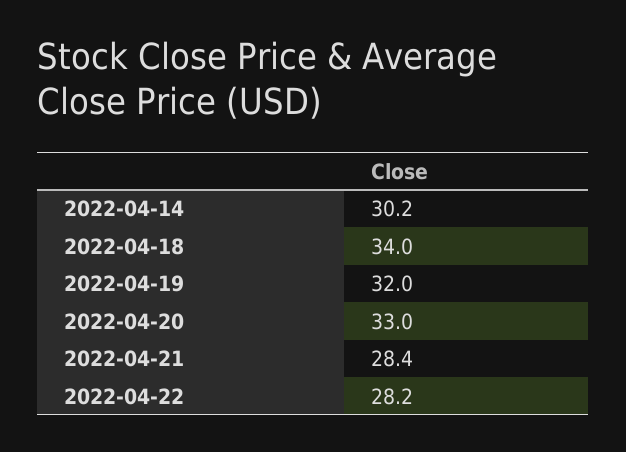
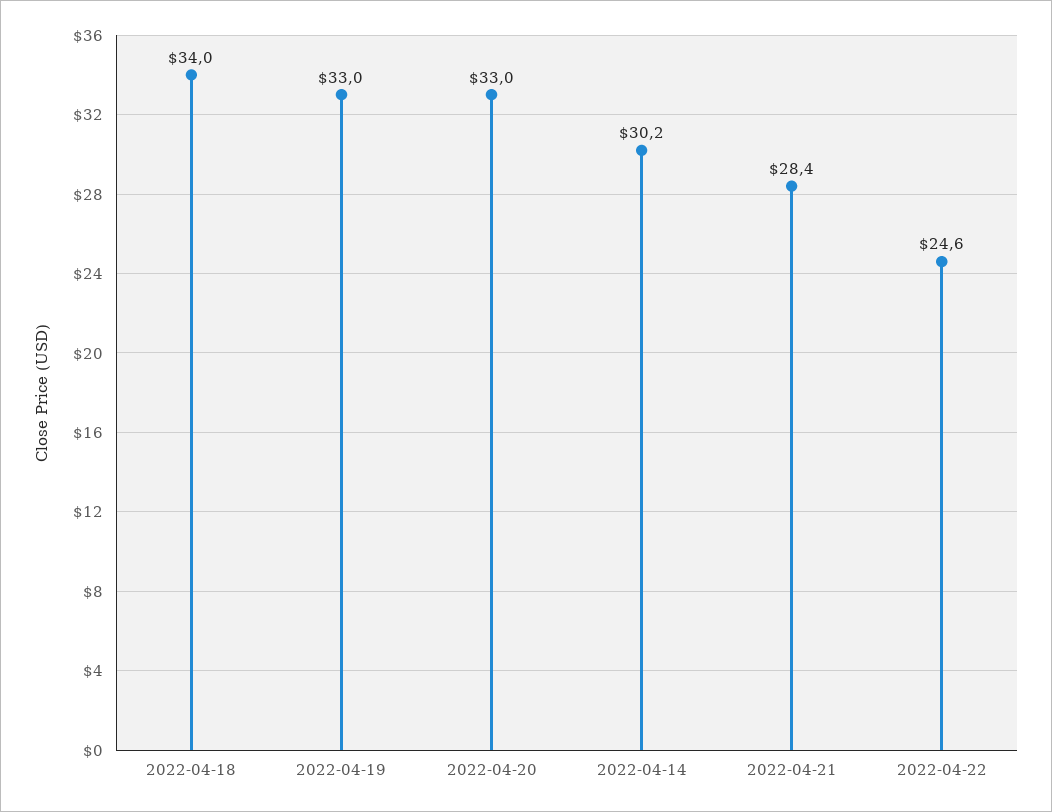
  {
    "2022-04-14": 30.2,
    "2022-04-18": 34,
-   "2022-04-19": 32,
+   "2022-04-19": 33,
    "2022-04-20": 33,
    "2022-04-21": 28.4,
-   "2022-04-22": 28.2
+   "2022-04-22": 24.6
  }

